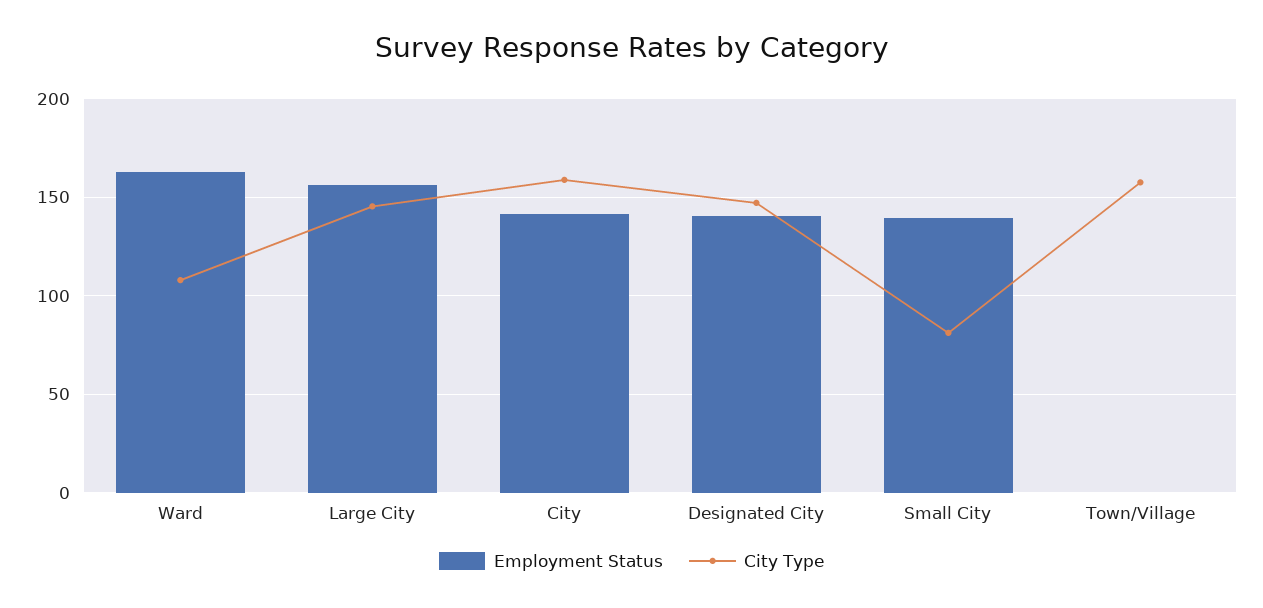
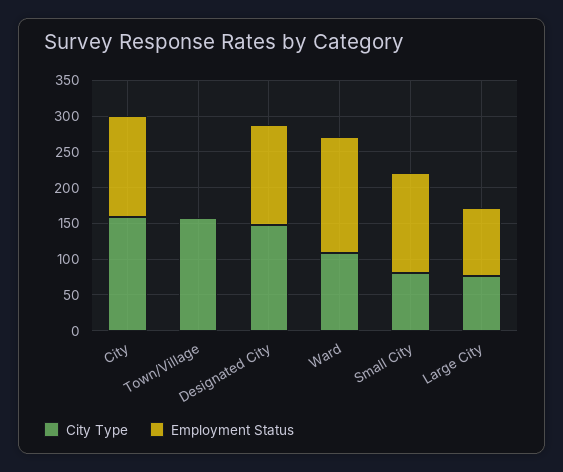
  {
    "Employment Status": {
      "Ward": 165,
-     "Large City": 155,
+     "Large City": 100,
      "City": 140,
      "Designated City": 140,
      "Small City": 140,
      "Town/Village": 0
    },
    "City Type": {
      "Ward": 110,
-     "Large City": 145,
+     "Large City": 75,
      "City": 160,
      "Designated City": 145,
      "Small City": 80,
      "Town/Village": 160
    }
  }

